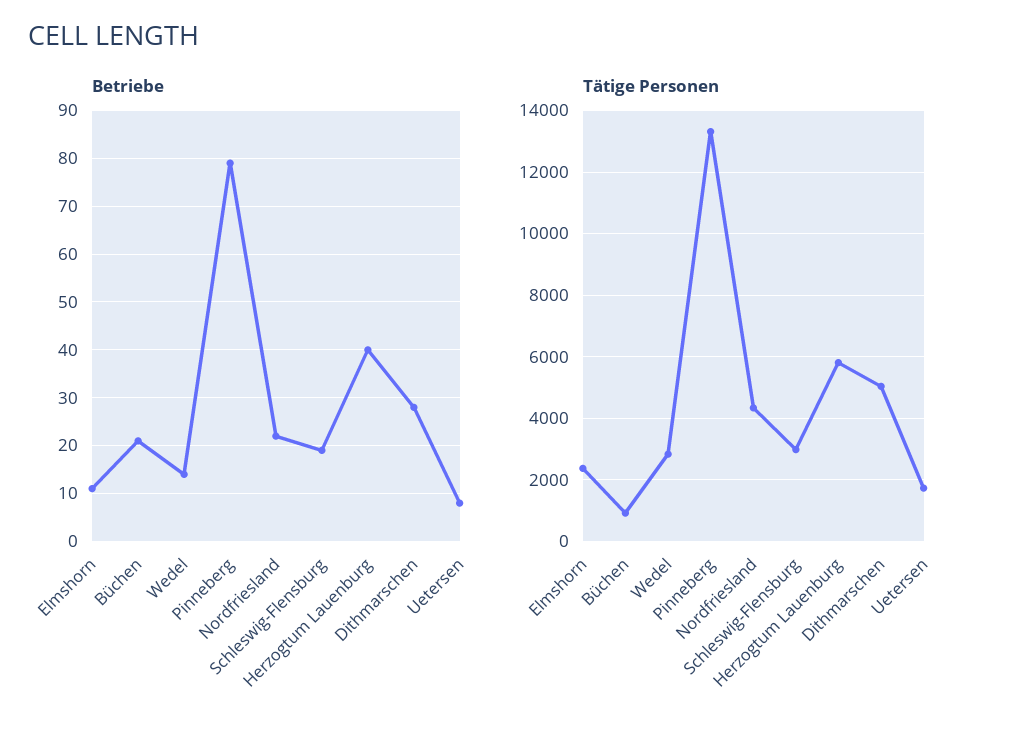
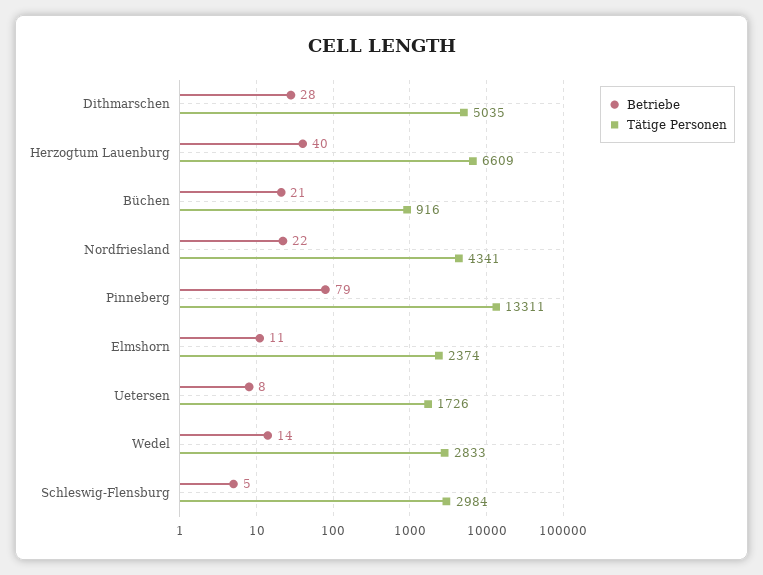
  {
    "Betriebe": {
      "Elmshorn": 11,
      "Büchen": 21,
      "Wedel": 14,
      "Pinneberg": 79,
      "Nordfriesland": 22,
-     "Schleswig-Flensburg": 20,
+     "Schleswig-Flensburg": 5,
      "Herzogtum Lauenburg": 40,
      "Dithmarschen": 28,
      "Uetersen": 8
    },
    "Tätige Personen": {
      "Elmshorn": 2374,
      "Büchen": 916,
      "Wedel": 2833,
      "Pinneberg": 13311,
      "Nordfriesland": 4341,
      "Schleswig-Flensburg": 2984,
-     "Herzogtum Lauenburg": 5800,
+     "Herzogtum Lauenburg": 6609,
      "Dithmarschen": 5035,
      "Uetersen": 1726
    }
  }

